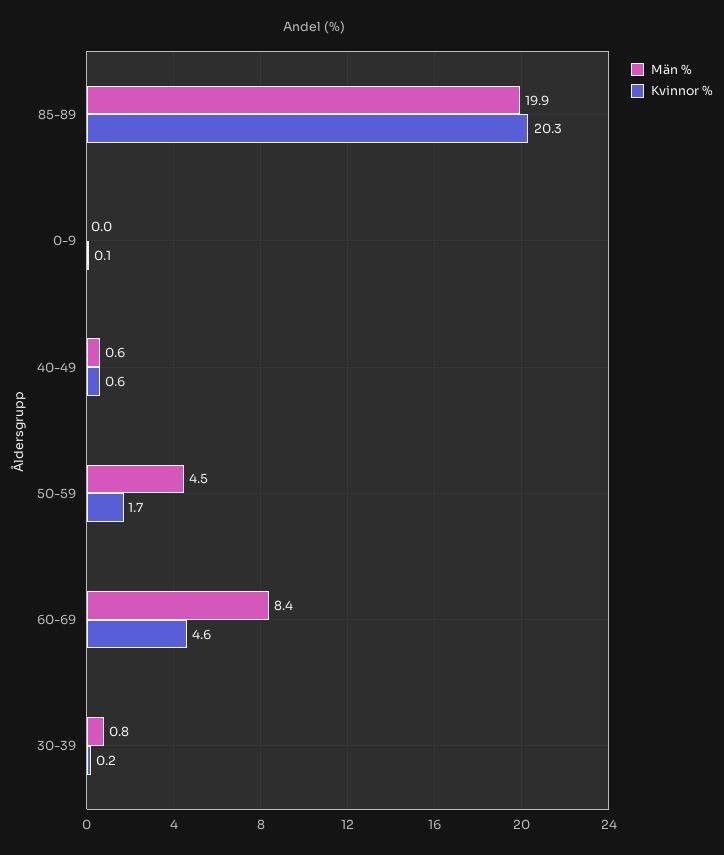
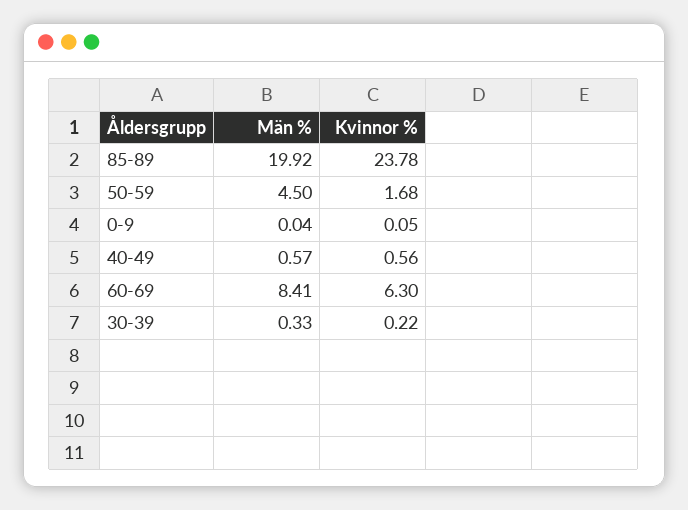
  {
    "Män %": {
      "85-89": 19.92,
      "0-9": 0.04,
      "40-49": 0.57,
      "50-59": 4.5,
      "60-69": 8.41,
-     "30-39": 0.8
+     "30-39": 0.33
    },
    "Kvinnor %": {
-     "85-89": 20.3,
+     "85-89": 23.78,
      "0-9": 0.05,
      "40-49": 0.56,
      "50-59": 1.68,
-     "60-69": 4.6,
+     "60-69": 6.3,
      "30-39": 0.22
    }
  }

